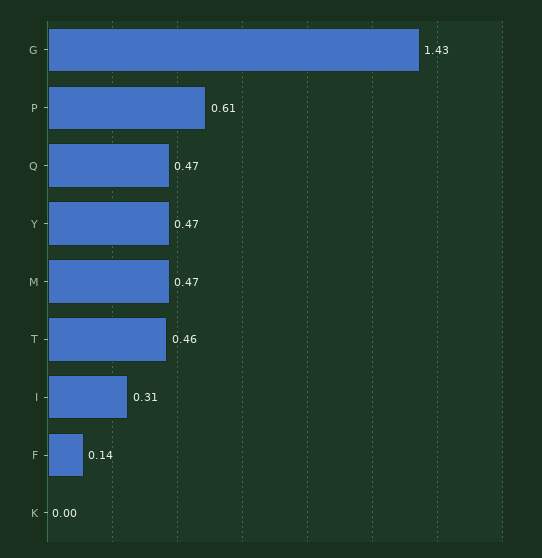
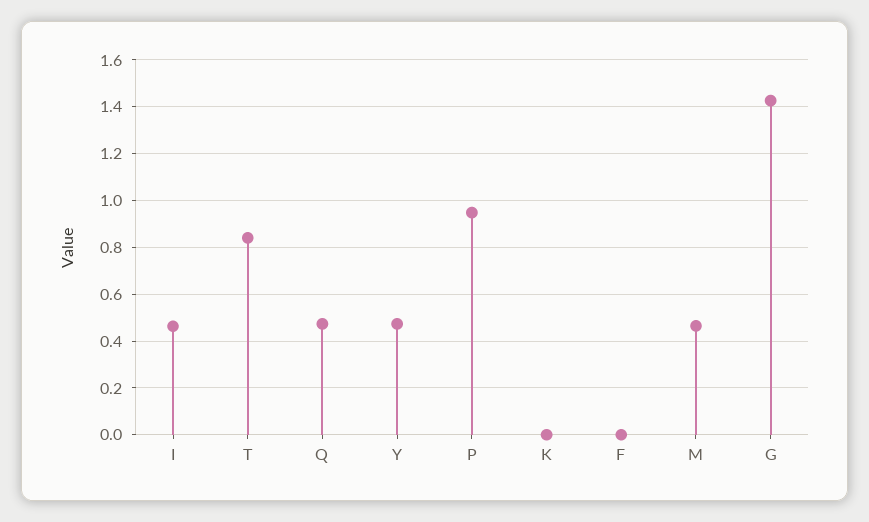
  {
    "G": 1.43,
-   "P": 0.61,
+   "P": 0.95,
    "Q": 0.47,
    "Y": 0.47,
    "M": 0.47,
-   "T": 0.46,
+   "T": 0.85,
-   "I": 0.31,
+   "I": 0.45,
-   "F": 0.14,
+   "F": 0,
    "K": 0
  }

